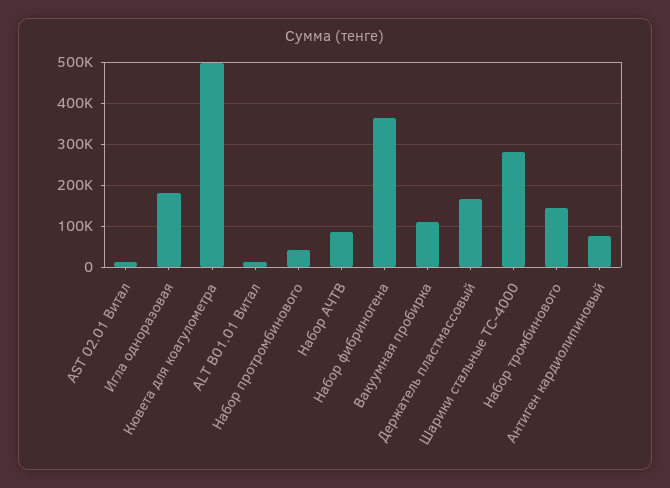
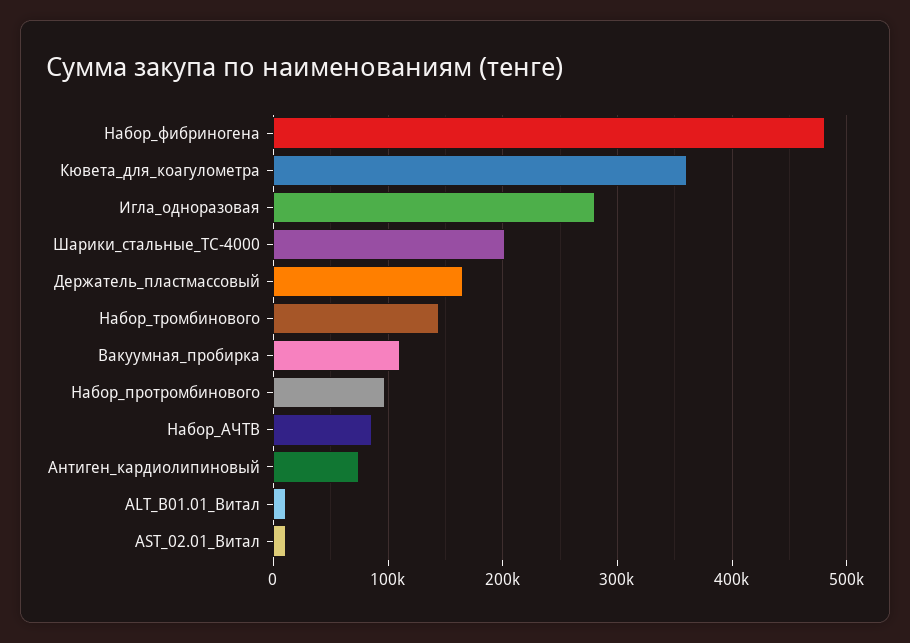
  {
    "AST 02.01 Витал": 10000,
-   "Игла одноразовая": 180000,
+   "Игла одноразовая": 280000,
-   "Кювета для коагулометра": 500000,
+   "Кювета для коагулометра": 360000,
    "ALT В01.01 Витал": 10000,
-   "Набор протромбинового": 40000,
+   "Набор протромбинового": 100000,
    "Набор АЧТВ": 90000,
-   "Набор фибриногена": 360000,
+   "Набор фибриногена": 480000,
    "Вакуумная пробирка": 110000,
    "Держатель пластмассовый": 170000,
-   "Шарики стальные ТС-4000": 280000,
+   "Шарики стальные ТС-4000": 200000,
    "Набор тромбинового": 140000,
    "Антиген кардиолипиновый": 80000
  }

